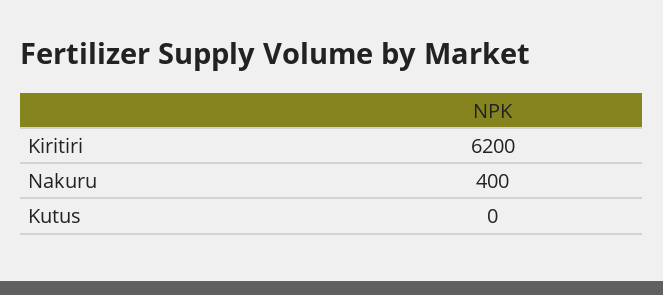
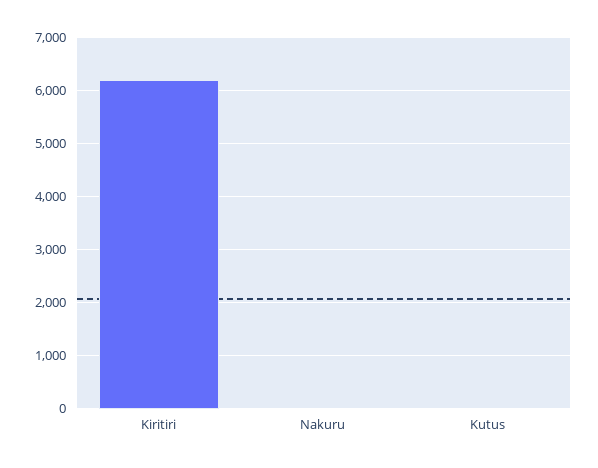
  {
    "Kiritiri": 6200,
-   "Nakuru": 400,
+   "Nakuru": 0,
    "Kutus": 0
  }

